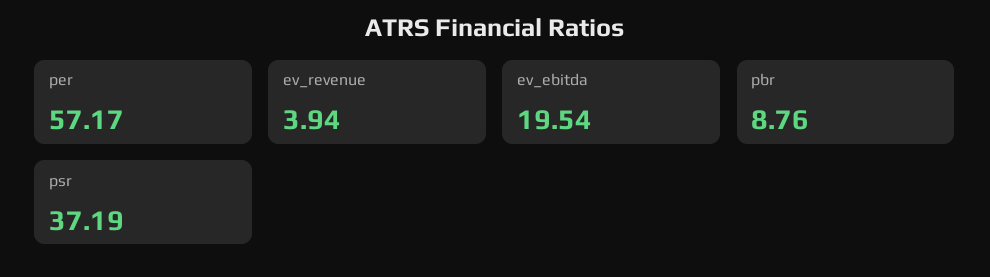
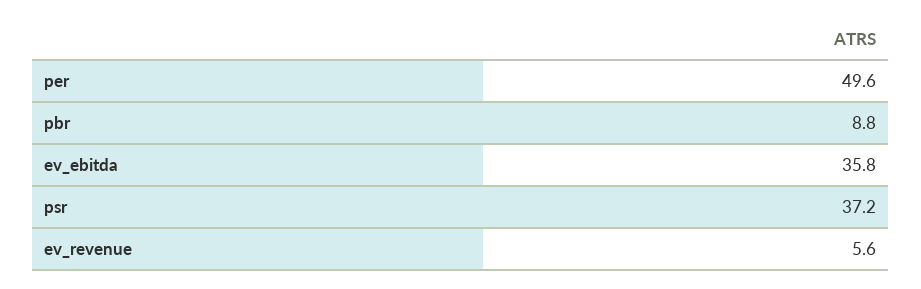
  {
-   "per": 57.17,
+   "per": 49.6,
-   "ev_revenue": 3.94,
+   "ev_revenue": 5.6,
-   "ev_ebitda": 19.54,
+   "ev_ebitda": 35.8,
    "pbr": 8.76,
    "psr": 37.19
  }

